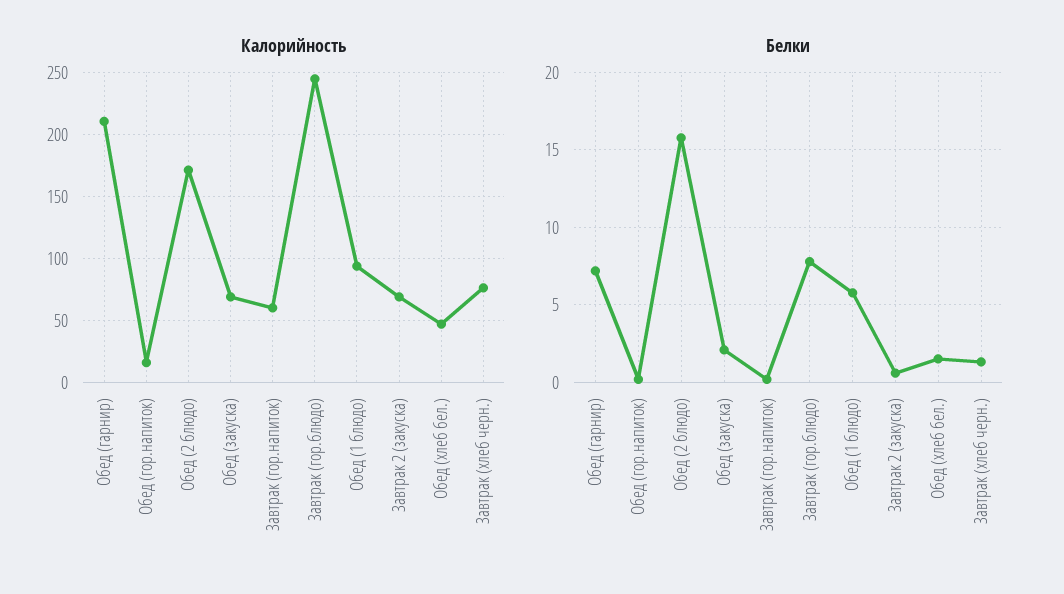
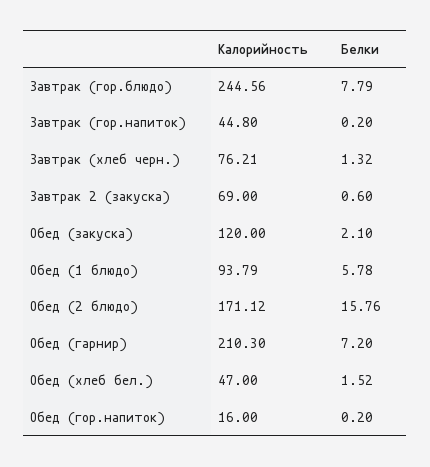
  {
    "Калорийность": {
      "Обед (гарнир)": 210.3,
      "Обед (гор.напиток)": 16,
      "Обед (2 блюдо)": 171.12,
-     "Обед (закуска)": 70,
+     "Обед (закуска)": 120,
-     "Завтрак (гор.напиток)": 60,
+     "Завтрак (гор.напиток)": 44.8,
      "Завтрак (гор.блюдо)": 244.56,
      "Обед (1 блюдо)": 93.79,
      "Завтрак 2 (закуска)": 69,
      "Обед (хлеб бел.)": 47,
      "Завтрак (хлеб черн.)": 76.21
    },
    "Белки": {
      "Обед (гарнир)": 7.2,
      "Обед (гор.напиток)": 0.2,
      "Обед (2 блюдо)": 15.76,
      "Обед (закуска)": 2.1,
      "Завтрак (гор.напиток)": 0.2,
      "Завтрак (гор.блюдо)": 7.79,
      "Обед (1 блюдо)": 5.78,
      "Завтрак 2 (закуска)": 0.6,
      "Обед (хлеб бел.)": 1.52,
      "Завтрак (хлеб черн.)": 1.32
    }
  }

